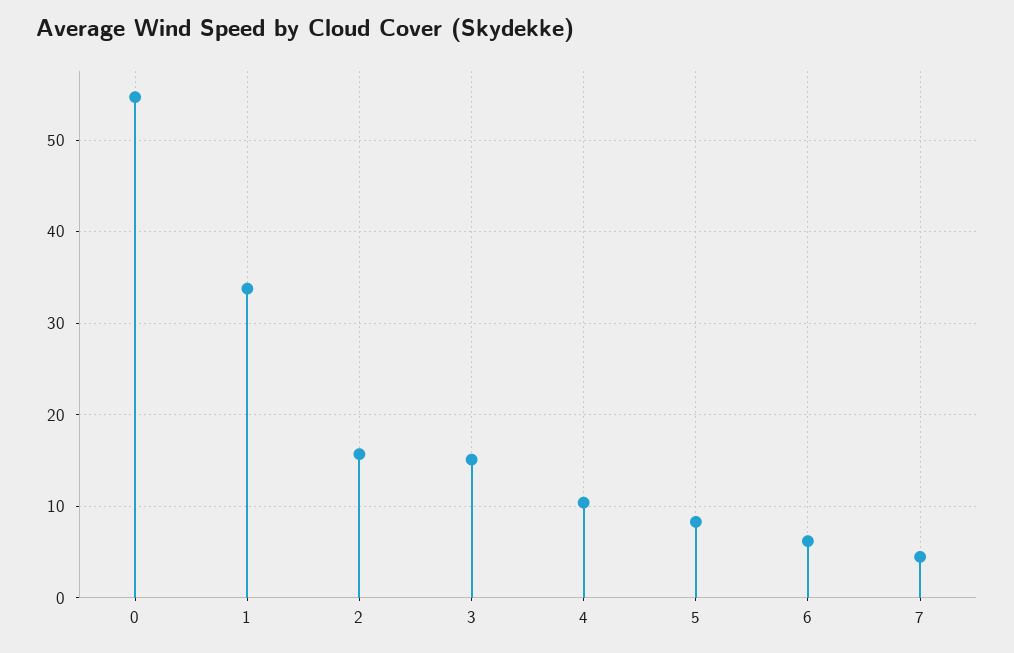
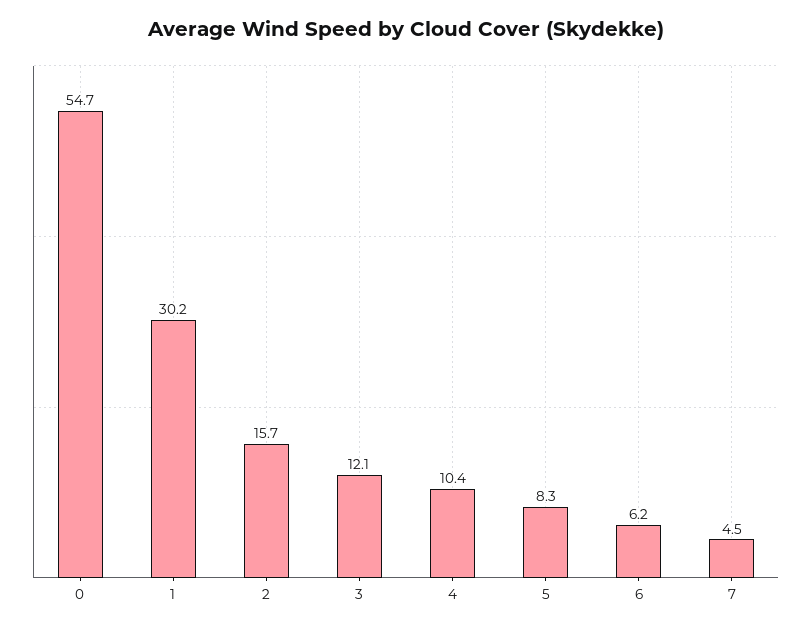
  {
    "0": 54.7,
-   "1": 34,
+   "1": 30.2,
    "2": 15.7,
-   "3": 15,
+   "3": 12.1,
    "4": 10.4,
    "5": 8.3,
    "6": 6.2,
    "7": 4.5
  }

